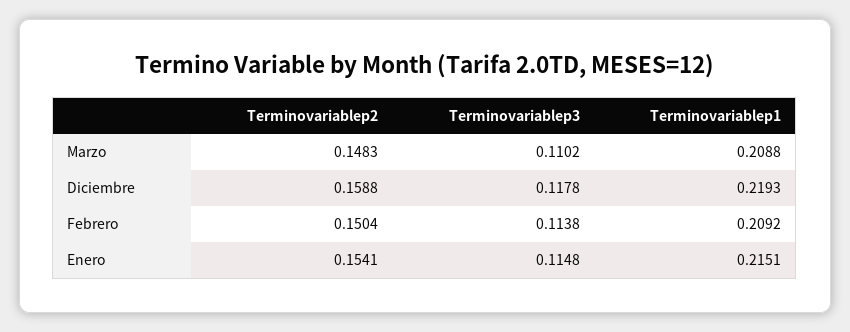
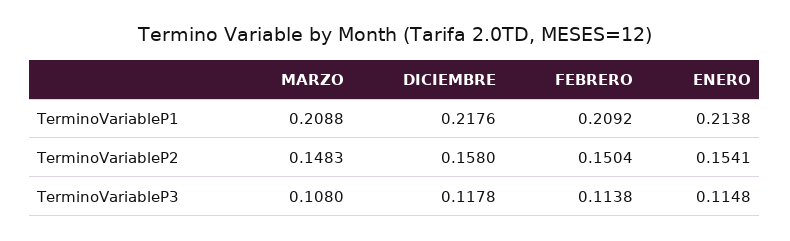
  {
    "Terminovariablep2": {
      "Marzo": 0.1483,
-     "Diciembre": 0.1588,
+     "Diciembre": 0.158,
      "Febrero": 0.1504,
      "Enero": 0.1541
    },
    "Terminovariablep3": {
-     "Marzo": 0.1102,
+     "Marzo": 0.108,
      "Diciembre": 0.1178,
      "Febrero": 0.1138,
      "Enero": 0.1148
    },
    "Terminovariablep1": {
      "Marzo": 0.2088,
-     "Diciembre": 0.2193,
+     "Diciembre": 0.2176,
      "Febrero": 0.2092,
-     "Enero": 0.2151
+     "Enero": 0.2138
    }
  }

